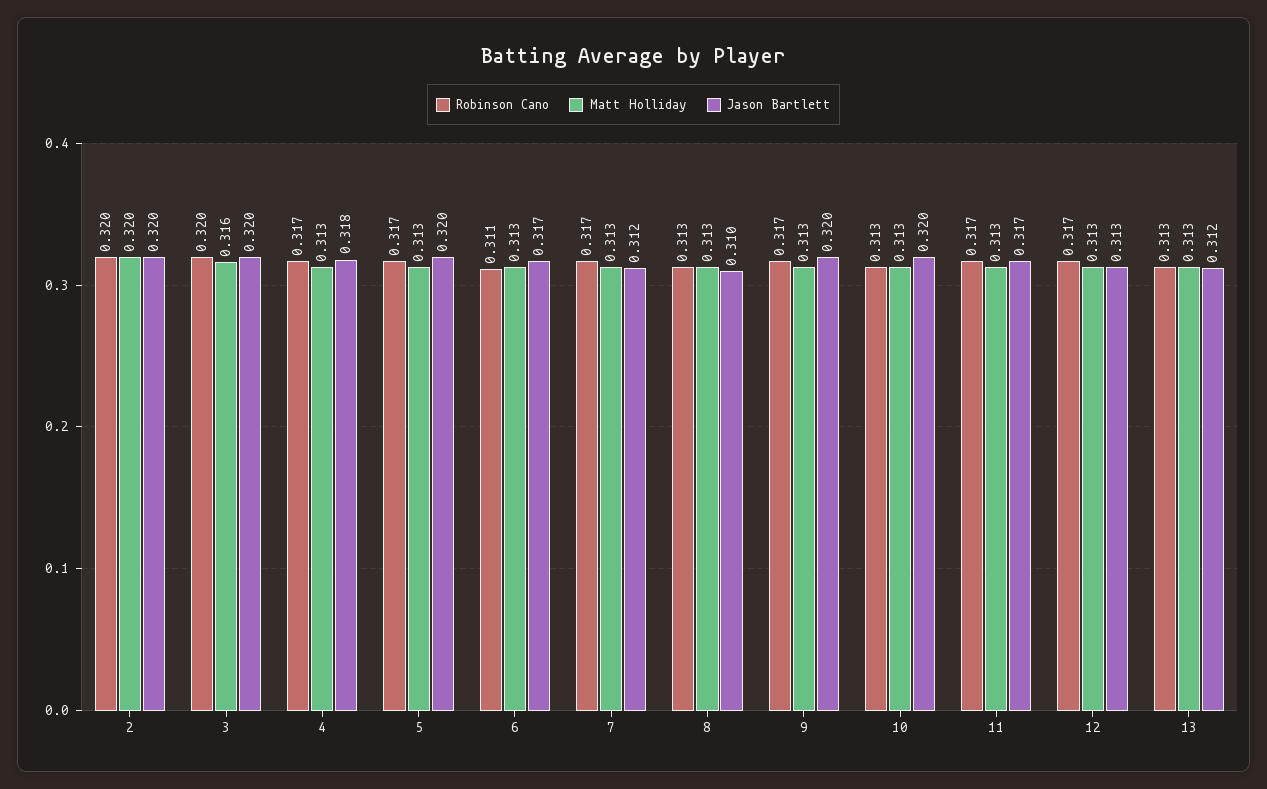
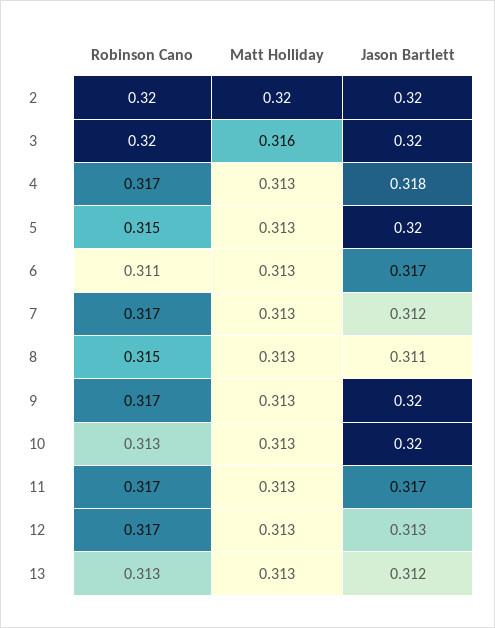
  {
    "Robinson Cano": {
      "2": 0.32,
      "3": 0.32,
      "4": 0.317,
-     "5": 0.317,
+     "5": 0.315,
      "6": 0.311,
      "7": 0.317,
-     "8": 0.313,
+     "8": 0.315,
      "9": 0.317,
      "10": 0.313,
      "11": 0.317,
      "12": 0.317,
      "13": 0.313
    },
    "Matt Holliday": {
      "2": 0.32,
      "3": 0.316,
      "4": 0.313,
      "5": 0.313,
      "6": 0.313,
      "7": 0.313,
      "8": 0.313,
      "9": 0.313,
      "10": 0.313,
      "11": 0.313,
      "12": 0.313,
      "13": 0.313
    },
    "Jason Bartlett": {
      "2": 0.32,
      "3": 0.32,
      "4": 0.318,
      "5": 0.32,
      "6": 0.317,
      "7": 0.312,
-     "8": 0.31,
+     "8": 0.311,
      "9": 0.32,
      "10": 0.32,
      "11": 0.317,
      "12": 0.313,
      "13": 0.312
    }
  }

